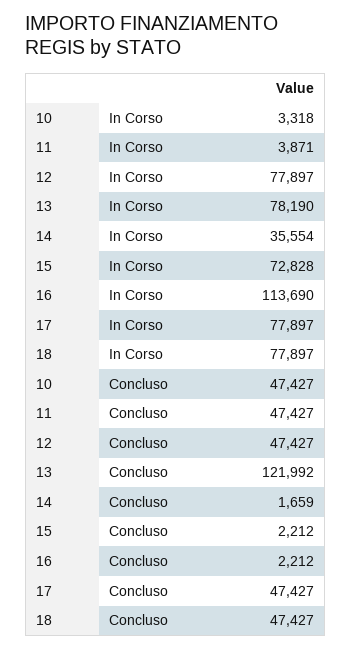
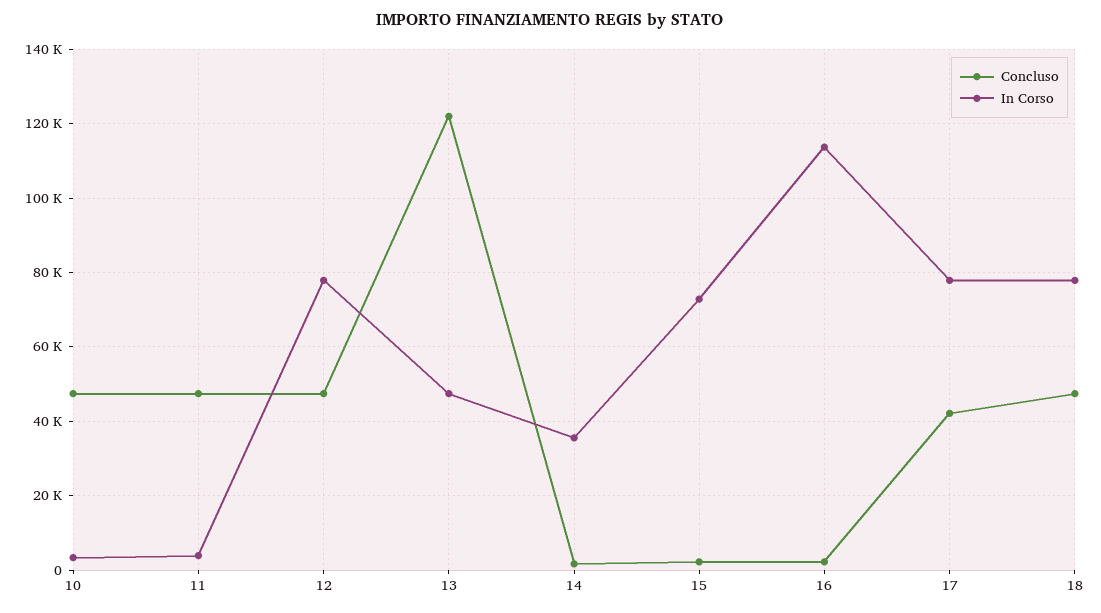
  {
    "In Corso": {
      "10": 3318,
      "11": 3871,
      "12": 77897,
-     "13": 78190,
+     "13": 48000,
      "14": 35554,
      "15": 72828,
      "16": 113690,
      "17": 77897,
      "18": 77897
    },
    "Concluso": {
      "10": 47427,
      "11": 47427,
      "12": 47427,
      "13": 121992,
      "14": 1659,
      "15": 2212,
      "16": 2212,
-     "17": 47427,
+     "17": 42000,
      "18": 47427
    }
  }

